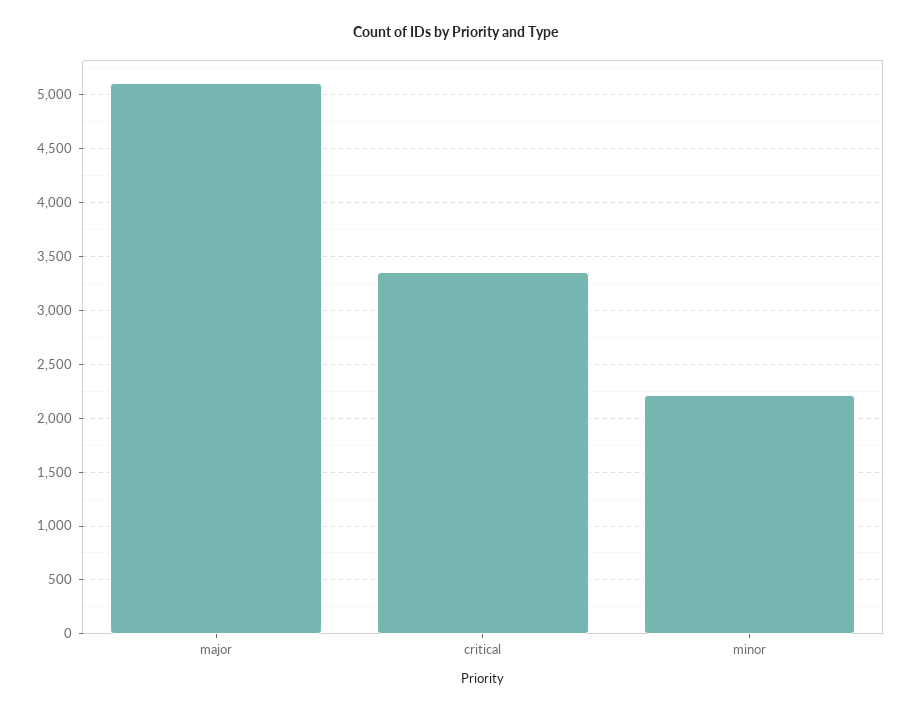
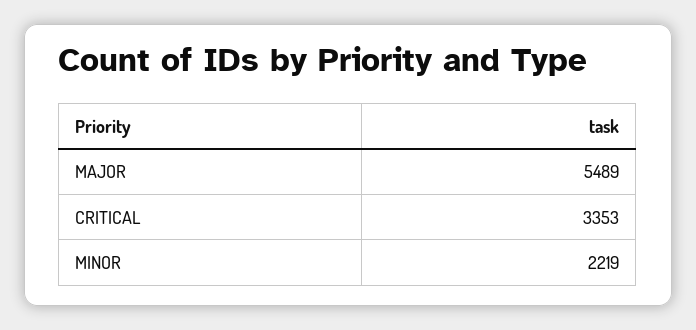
  {
-   "major": 5100,
+   "major": 5489,
    "critical": 3353,
    "minor": 2219
  }

